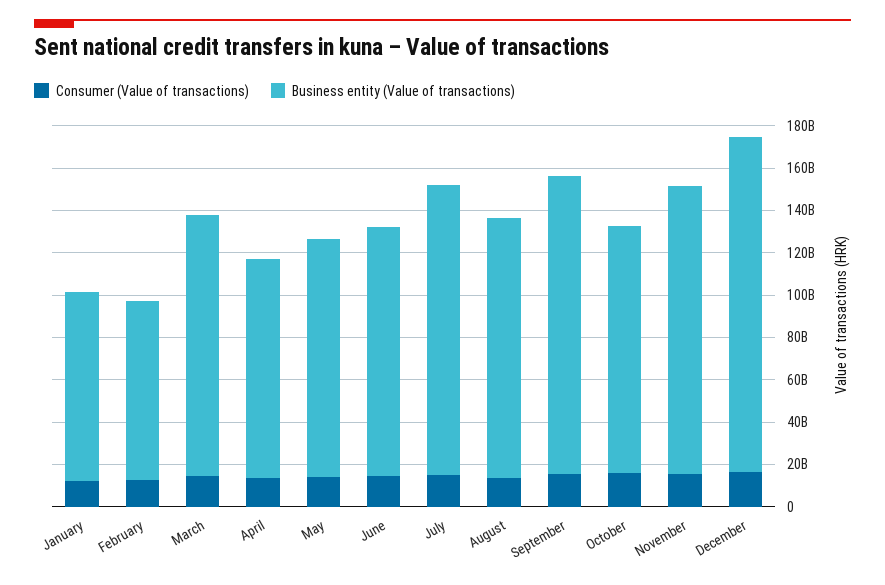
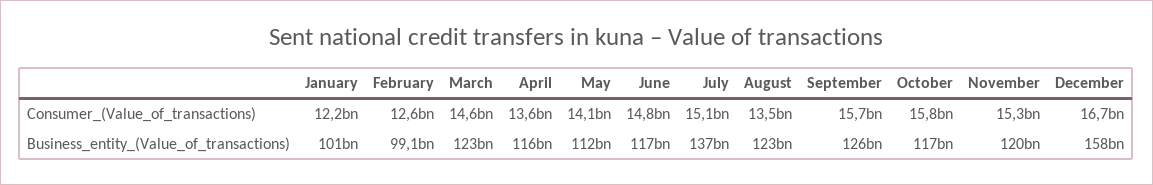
  {
    "Consumer (Value of transactions)": {
      "January": 12200000000,
      "February": 12600000000,
      "March": 14600000000,
      "April": 13600000000,
      "May": 14100000000,
      "June": 14800000000,
      "July": 15100000000,
      "August": 13500000000,
      "September": 15700000000,
      "October": 15800000000,
      "November": 15300000000,
      "December": 16700000000
    },
    "Business entity (Value of transactions)": {
-     "January": 90000000000,
+     "January": 101000000000,
-     "February": 85000000000,
+     "February": 99100000000,
      "March": 123000000000,
-     "April": 105000000000,
+     "April": 116000000000,
      "May": 112000000000,
      "June": 117000000000,
      "July": 137000000000,
      "August": 123000000000,
-     "September": 140000000000,
+     "September": 126000000000,
      "October": 117000000000,
-     "November": 135000000000,
+     "November": 120000000000,
      "December": 158000000000
    }
  }

